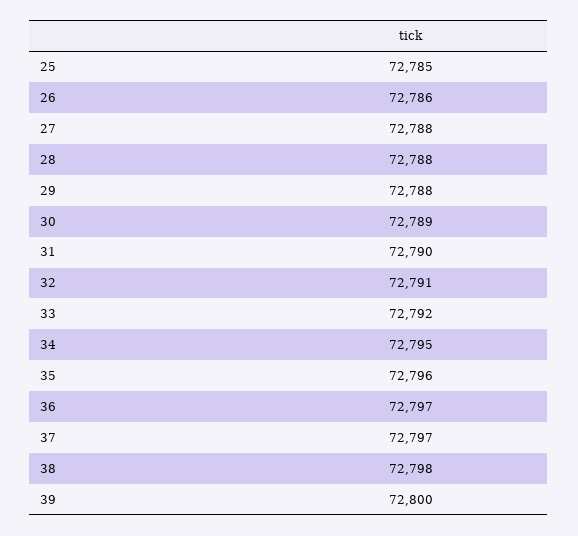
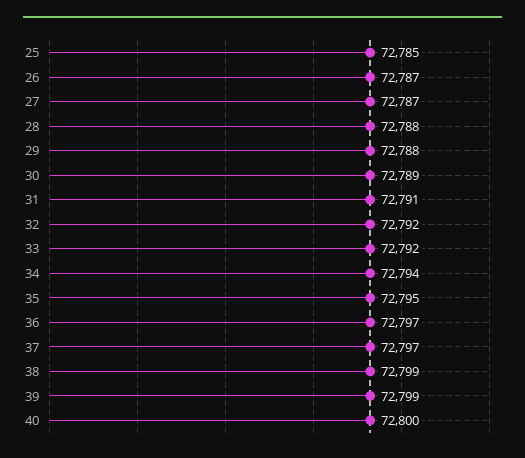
  {
    "25": 72785,
-   "26": 72786,
+   "26": 72787,
-   "27": 72788,
+   "27": 72787,
    "28": 72788,
    "29": 72788,
    "30": 72789,
-   "31": 72790,
+   "31": 72791,
-   "32": 72791,
+   "32": 72792,
    "33": 72792,
-   "34": 72795,
+   "34": 72794,
-   "35": 72796,
+   "35": 72795,
    "36": 72797,
    "37": 72797,
-   "38": 72798,
+   "38": 72799,
-   "39": 72800
+   "39": 72799,
+   "40": 72800
  }

